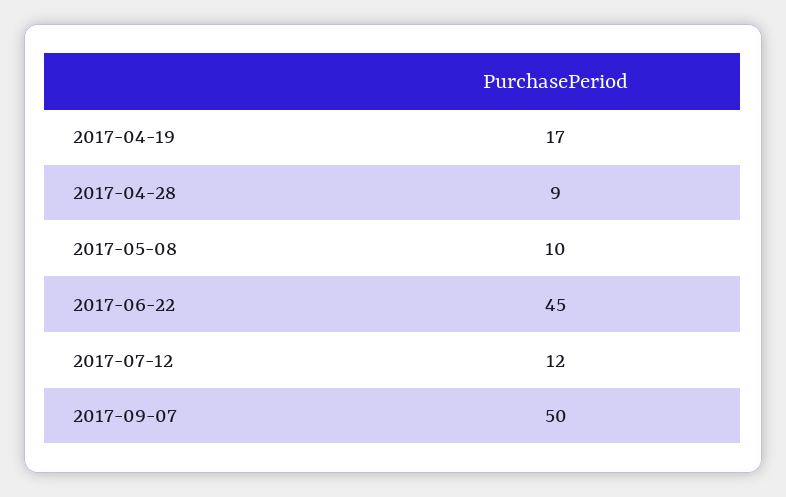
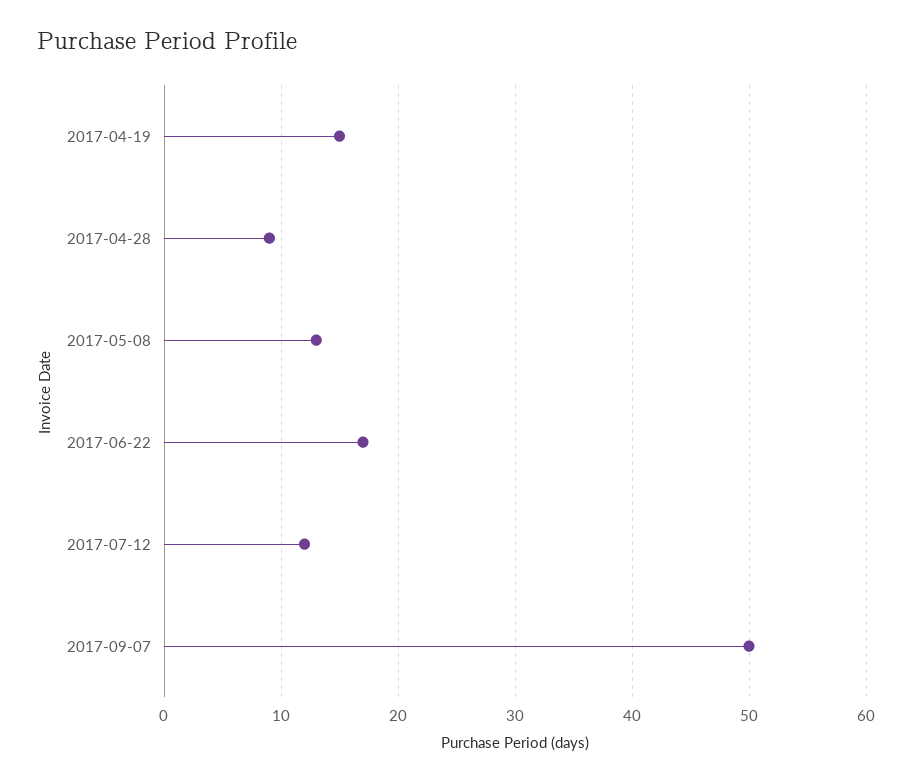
  {
-   "2017-04-19": 17,
+   "2017-04-19": 15,
    "2017-04-28": 9,
-   "2017-05-08": 10,
+   "2017-05-08": 13,
-   "2017-06-22": 45,
+   "2017-06-22": 17,
    "2017-07-12": 12,
    "2017-09-07": 50
  }

